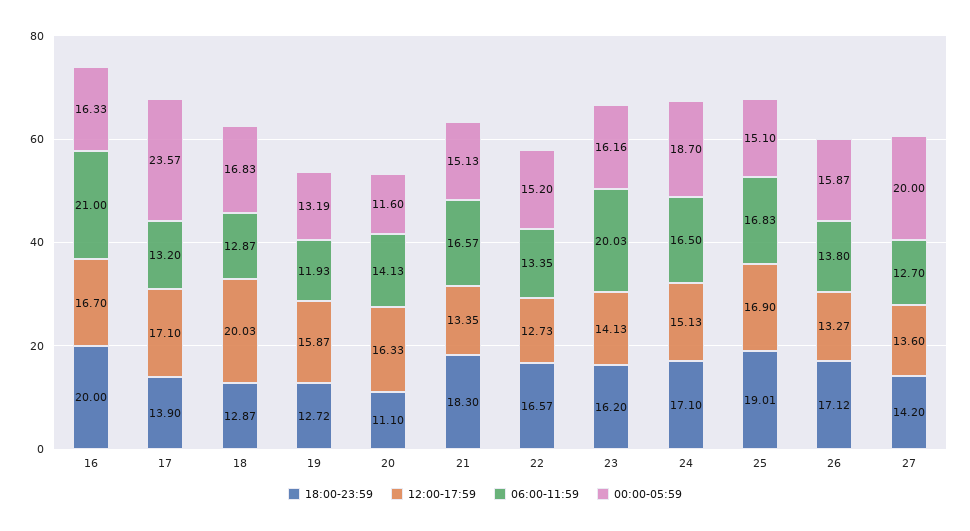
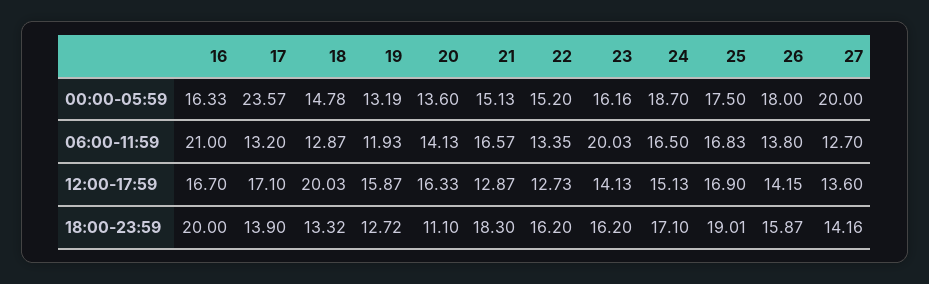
  {
    "18:00-23:59": {
      "16": 20,
      "17": 13.9,
-     "18": 12.87,
+     "18": 13.32,
      "19": 12.72,
      "20": 11.1,
      "21": 18.3,
-     "22": 16.57,
+     "22": 16.2,
      "23": 16.2,
      "24": 17.1,
      "25": 19.01,
-     "26": 17.12,
+     "26": 15.87,
-     "27": 14.2
+     "27": 14.16
    },
    "12:00-17:59": {
      "16": 16.7,
      "17": 17.1,
      "18": 20.03,
      "19": 15.87,
      "20": 16.33,
-     "21": 13.35,
+     "21": 12.87,
      "22": 12.73,
      "23": 14.13,
      "24": 15.13,
      "25": 16.9,
-     "26": 13.27,
+     "26": 14.15,
      "27": 13.6
    },
    "06:00-11:59": {
      "16": 21,
      "17": 13.2,
      "18": 12.87,
      "19": 11.93,
      "20": 14.13,
      "21": 16.57,
      "22": 13.35,
      "23": 20.03,
      "24": 16.5,
      "25": 16.83,
      "26": 13.8,
      "27": 12.7
    },
    "00:00-05:59": {
      "16": 16.33,
      "17": 23.57,
-     "18": 16.83,
+     "18": 14.78,
      "19": 13.19,
-     "20": 11.6,
+     "20": 13.6,
      "21": 15.13,
      "22": 15.2,
      "23": 16.16,
      "24": 18.7,
-     "25": 15.1,
+     "25": 17.5,
-     "26": 15.87,
+     "26": 18,
      "27": 20
    }
  }

